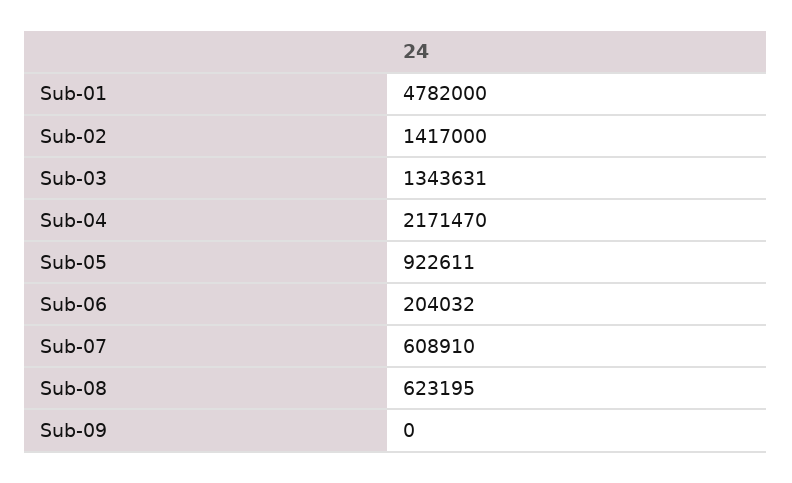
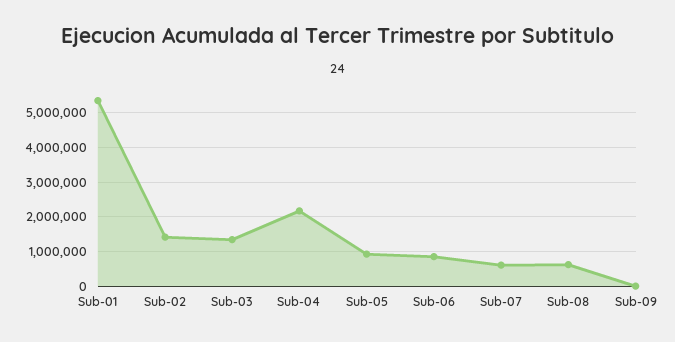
  {
-   "Sub-01": 4782000,
+   "Sub-01": 5400000,
    "Sub-02": 1417000,
    "Sub-03": 1343631,
    "Sub-04": 2171470,
    "Sub-05": 922611,
-   "Sub-06": 204032,
+   "Sub-06": 800000,
    "Sub-07": 608910,
    "Sub-08": 623195,
    "Sub-09": 0
  }

